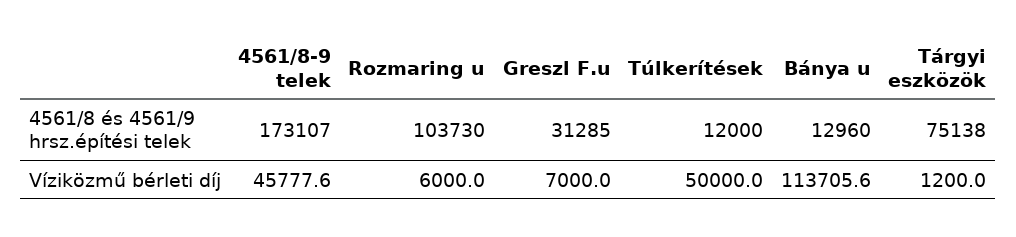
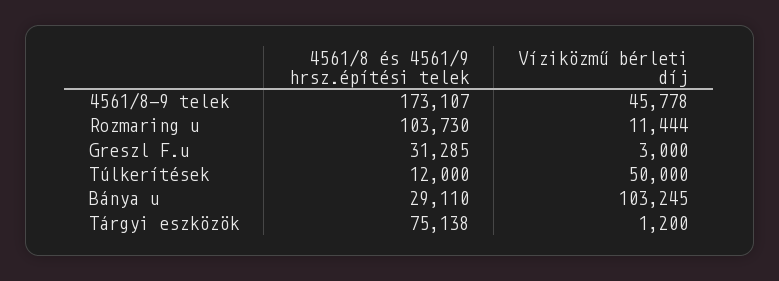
  {
    "4561/8-9 telek": {
      "4561/8 és 4561/9 hrsz.építési telek": 173107,
      "Víziközmű bérleti díj": 45777.6
    },
    "Rozmaring u": {
      "4561/8 és 4561/9 hrsz.építési telek": 103730,
-     "Víziközmű bérleti díj": 6000
+     "Víziközmű bérleti díj": 11444
    },
    "Greszl F.u": {
      "4561/8 és 4561/9 hrsz.építési telek": 31285,
-     "Víziközmű bérleti díj": 7000
+     "Víziközmű bérleti díj": 3000
    },
    "Túlkerítések": {
      "4561/8 és 4561/9 hrsz.építési telek": 12000,
      "Víziközmű bérleti díj": 50000
    },
    "Bánya u": {
-     "4561/8 és 4561/9 hrsz.építési telek": 12960,
+     "4561/8 és 4561/9 hrsz.építési telek": 29110,
-     "Víziközmű bérleti díj": 113705.6
+     "Víziközmű bérleti díj": 103245
    },
    "Tárgyi eszközök": {
      "4561/8 és 4561/9 hrsz.építési telek": 75138,
      "Víziközmű bérleti díj": 1200
    }
  }

